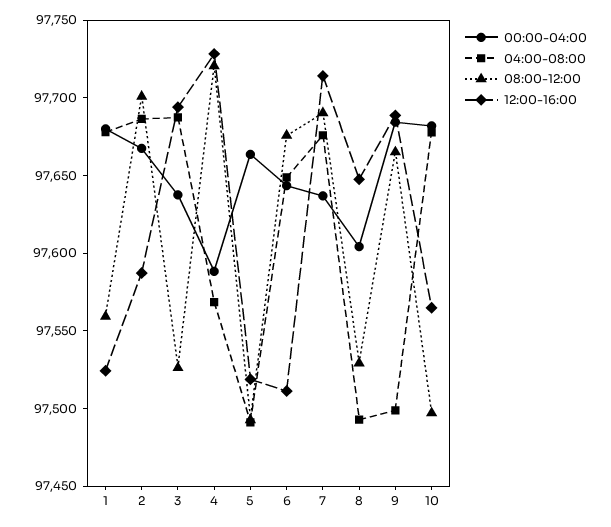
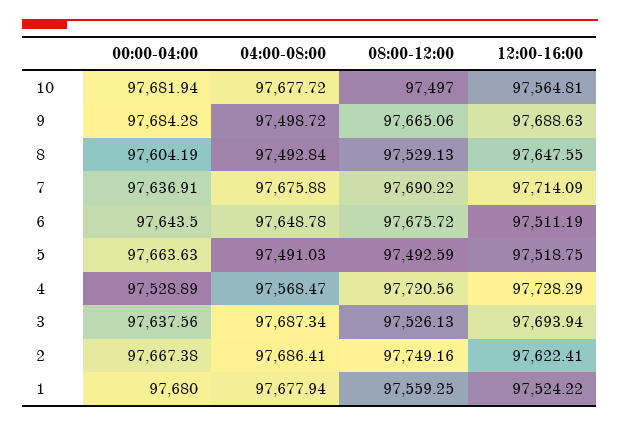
  {
    "00:00-04:00": {
      "1": 97680,
      "2": 97667.38,
      "3": 97637.56,
-     "4": 97590,
+     "4": 97528.89,
      "5": 97663.63,
      "6": 97643.5,
      "7": 97636.91,
      "8": 97604.19,
      "9": 97684.28,
      "10": 97681.94
    },
    "04:00-08:00": {
      "1": 97677.94,
      "2": 97686.41,
      "3": 97687.34,
      "4": 97568.47,
      "5": 97491.03,
      "6": 97648.78,
      "7": 97675.88,
      "8": 97492.84,
      "9": 97498.72,
      "10": 97677.72
    },
    "08:00-12:00": {
      "1": 97559.25,
-     "2": 97700,
+     "2": 97749.16,
      "3": 97526.13,
      "4": 97720.56,
      "5": 97492.59,
      "6": 97675.72,
      "7": 97690.22,
      "8": 97529.13,
      "9": 97665.06,
      "10": 97497
    },
    "12:00-16:00": {
      "1": 97524.22,
-     "2": 97590,
+     "2": 97622.41,
      "3": 97693.94,
      "4": 97728.29,
      "5": 97518.75,
      "6": 97511.19,
      "7": 97714.09,
      "8": 97647.55,
      "9": 97688.63,
      "10": 97564.81
    }
  }

